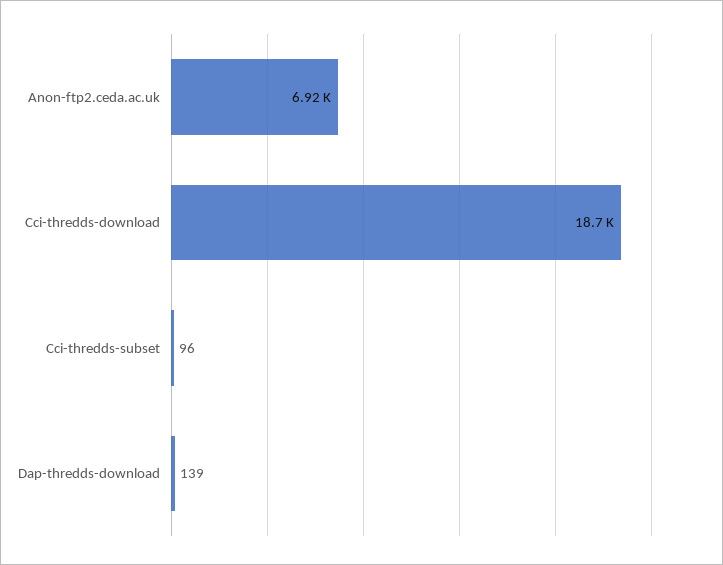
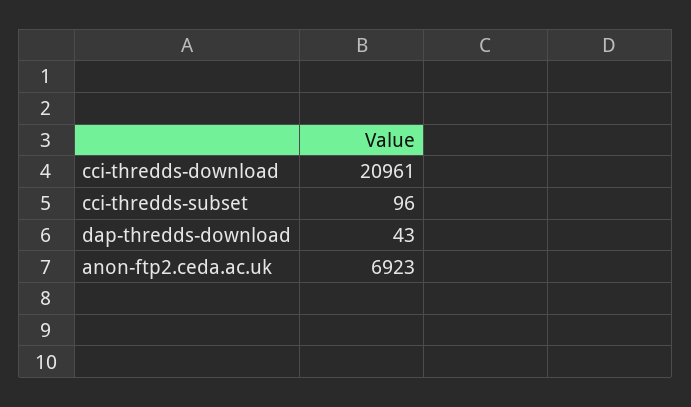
  {
    "Anon-ftp2.ceda.ac.uk": 6923,
-   "Cci-thredds-download": 18700,
+   "Cci-thredds-download": 20961,
    "Cci-thredds-subset": 96,
-   "Dap-thredds-download": 139
+   "Dap-thredds-download": 43
  }

